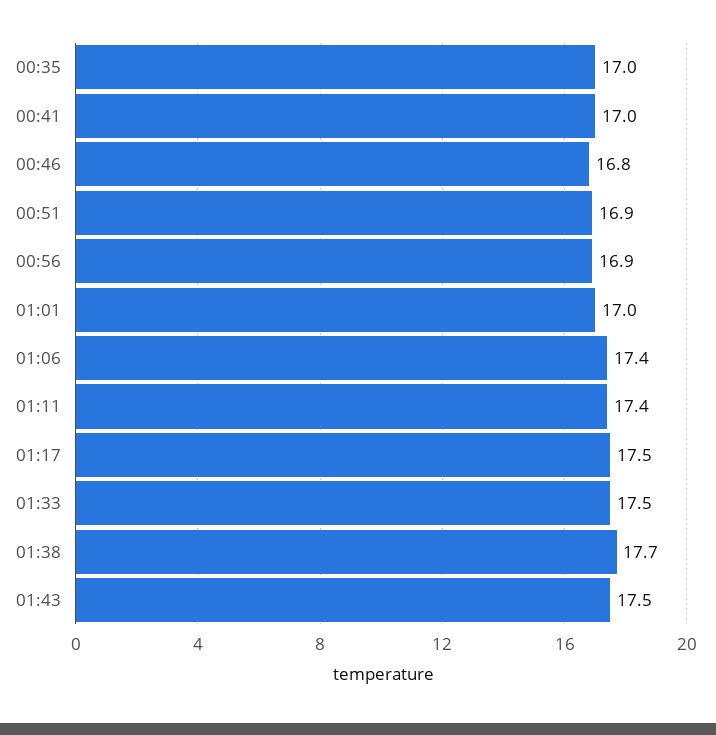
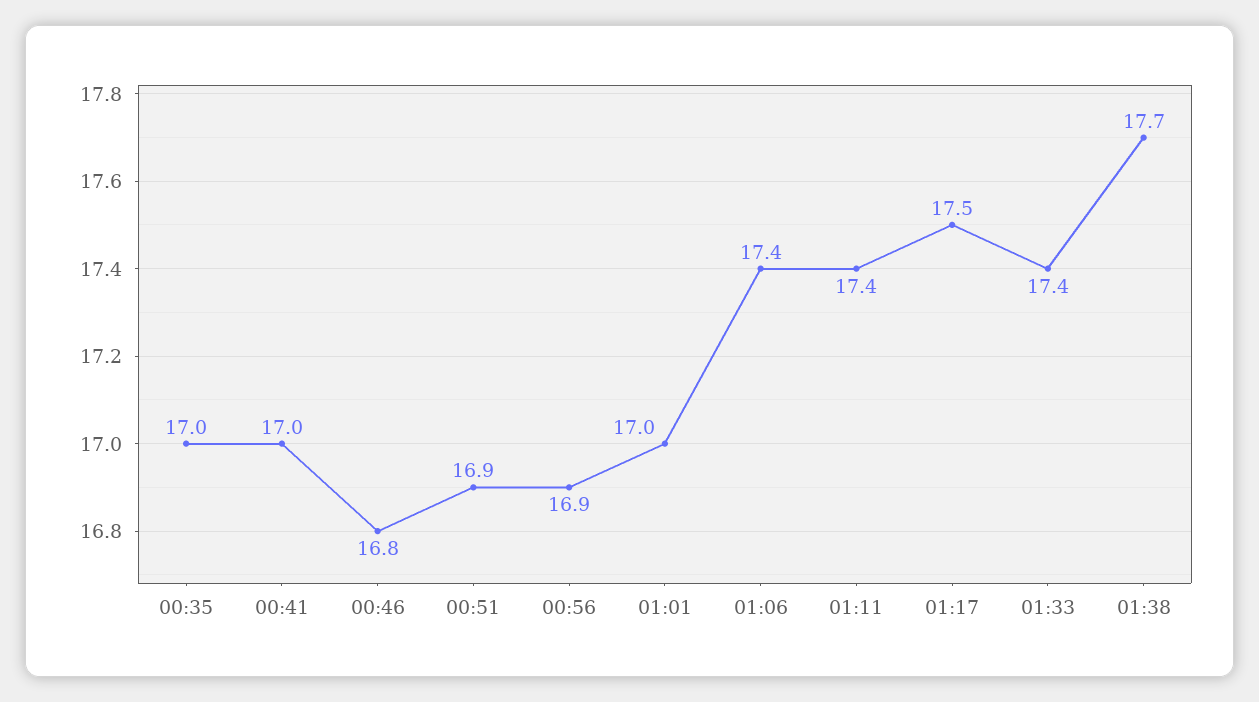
  {
    "00:35": 17,
    "00:41": 17,
    "00:46": 16.8,
    "00:51": 16.9,
    "00:56": 16.9,
    "01:01": 17,
    "01:06": 17.4,
    "01:11": 17.4,
    "01:17": 17.5,
-   "01:33": 17.5,
+   "01:33": 17.4,
-   "01:38": 17.7,
+   "01:38": 17.7
-   "01:43": 17.5
  }

